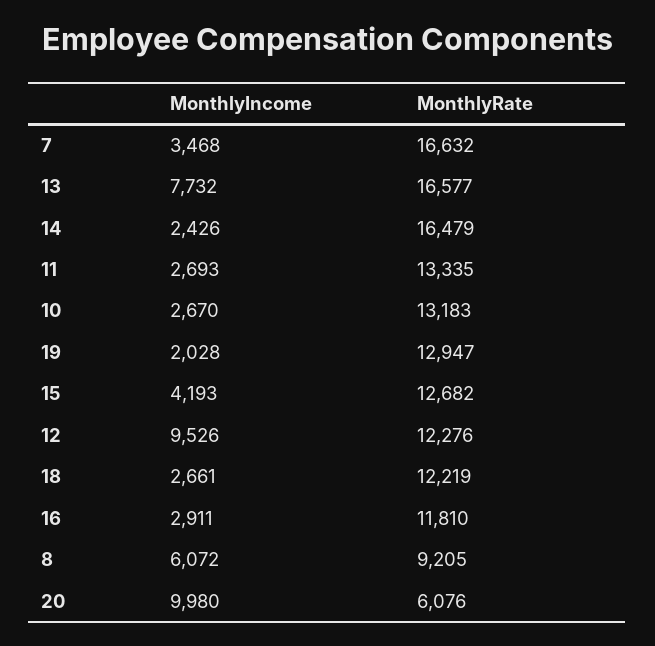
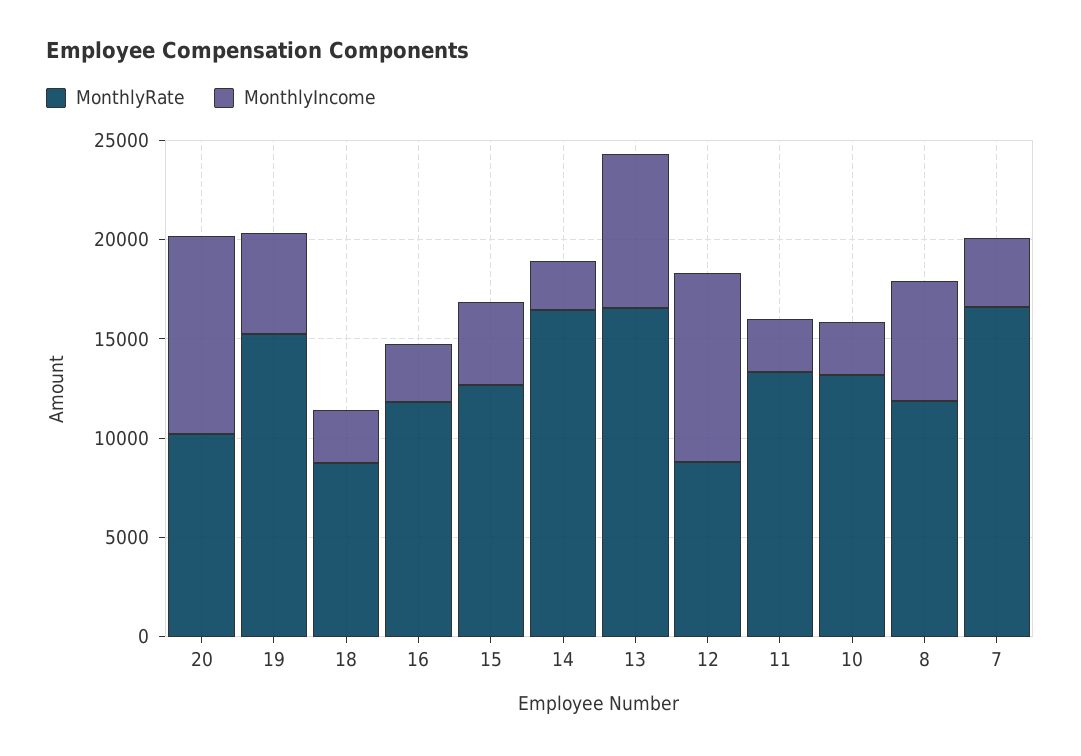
  {
    "MonthlyIncome": {
      "7": 3468,
      "13": 7732,
      "14": 2426,
      "11": 2693,
      "10": 2670,
-     "19": 2028,
+     "19": 5000,
      "15": 4193,
      "12": 9526,
      "18": 2661,
      "16": 2911,
      "8": 6072,
      "20": 9980
    },
    "MonthlyRate": {
      "7": 16632,
      "13": 16577,
      "14": 16479,
      "11": 13335,
      "10": 13183,
-     "19": 12947,
+     "19": 15000,
      "15": 12682,
-     "12": 12276,
+     "12": 9000,
-     "18": 12219,
+     "18": 9000,
      "16": 11810,
-     "8": 9205,
+     "8": 12000,
-     "20": 6076
+     "20": 10000
    }
  }

